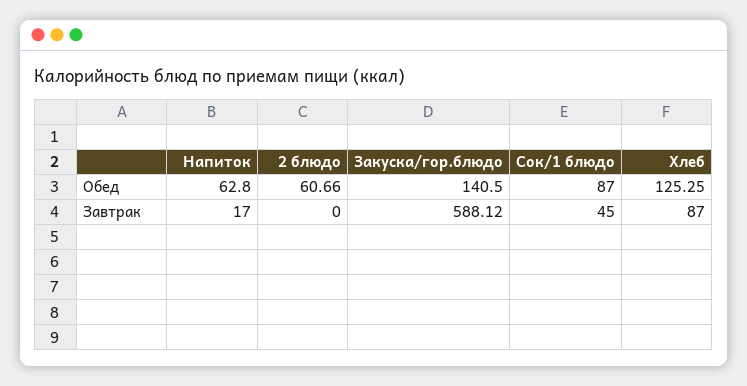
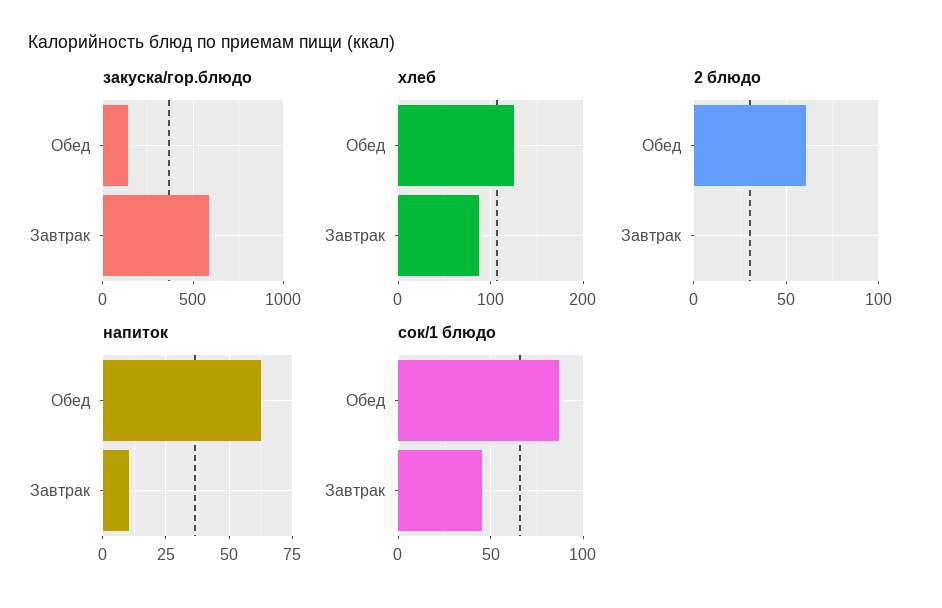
  {
    "Напиток": {
      "Обед": 62.8,
-     "Завтрак": 17
+     "Завтрак": 10
    },
    "2 блюдо": {
      "Обед": 60.66,
      "Завтрак": 0
    },
    "Закуска/гор.блюдо": {
      "Обед": 140.5,
      "Завтрак": 588.12
    },
    "Сок/1 блюдо": {
      "Обед": 87,
      "Завтрак": 45
    },
    "Хлеб": {
      "Обед": 125.25,
      "Завтрак": 87
    }
  }

